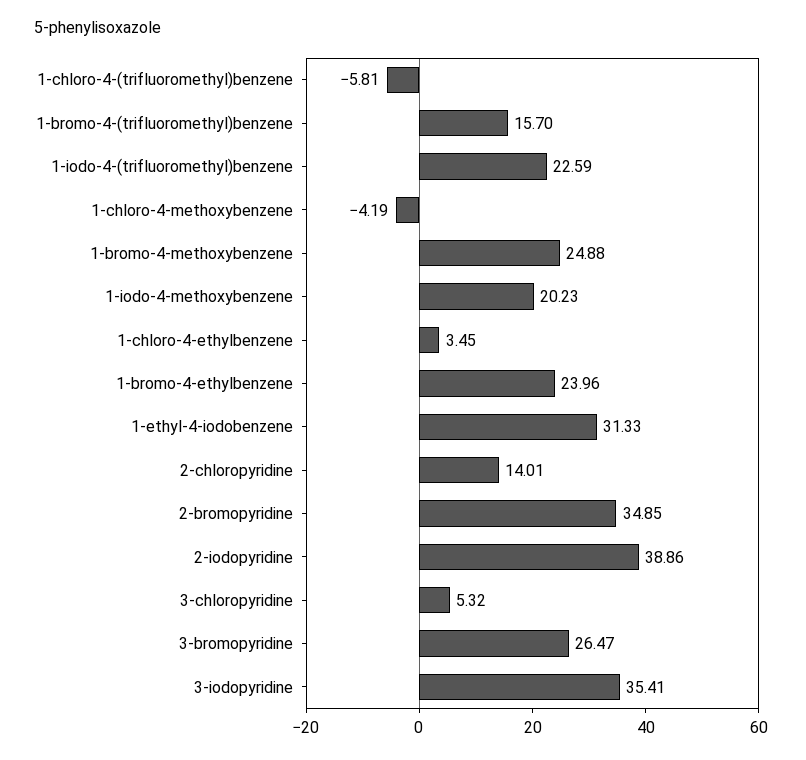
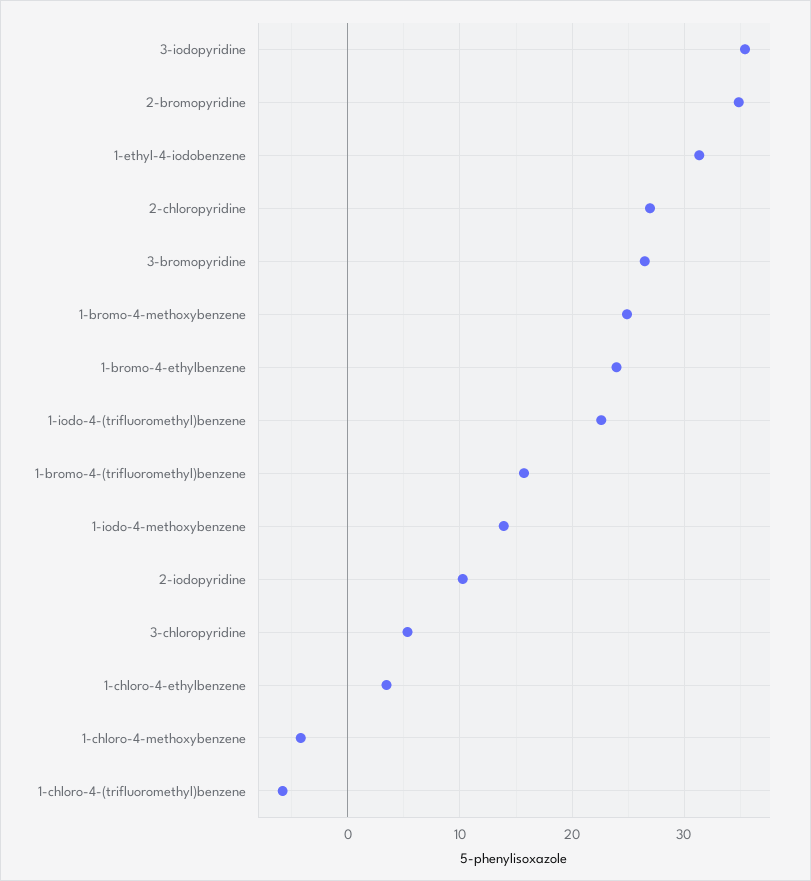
  {
    "1-chloro-4-(trifluoromethyl)benzene": -5.81,
    "1-bromo-4-(trifluoromethyl)benzene": 15.7,
    "1-iodo-4-(trifluoromethyl)benzene": 22.59,
    "1-chloro-4-methoxybenzene": -4.19,
    "1-bromo-4-methoxybenzene": 24.88,
-   "1-iodo-4-methoxybenzene": 20.23,
+   "1-iodo-4-methoxybenzene": 14,
    "1-chloro-4-ethylbenzene": 3.45,
    "1-bromo-4-ethylbenzene": 23.96,
    "1-ethyl-4-iodobenzene": 31.33,
-   "2-chloropyridine": 14.01,
+   "2-chloropyridine": 27,
    "2-bromopyridine": 34.85,
-   "2-iodopyridine": 38.86,
+   "2-iodopyridine": 10,
    "3-chloropyridine": 5.32,
    "3-bromopyridine": 26.47,
    "3-iodopyridine": 35.41
  }

